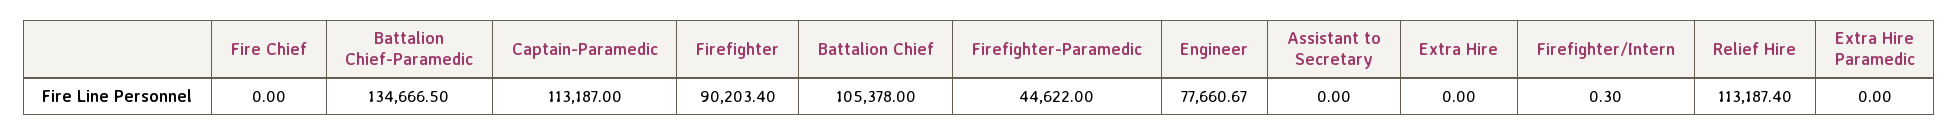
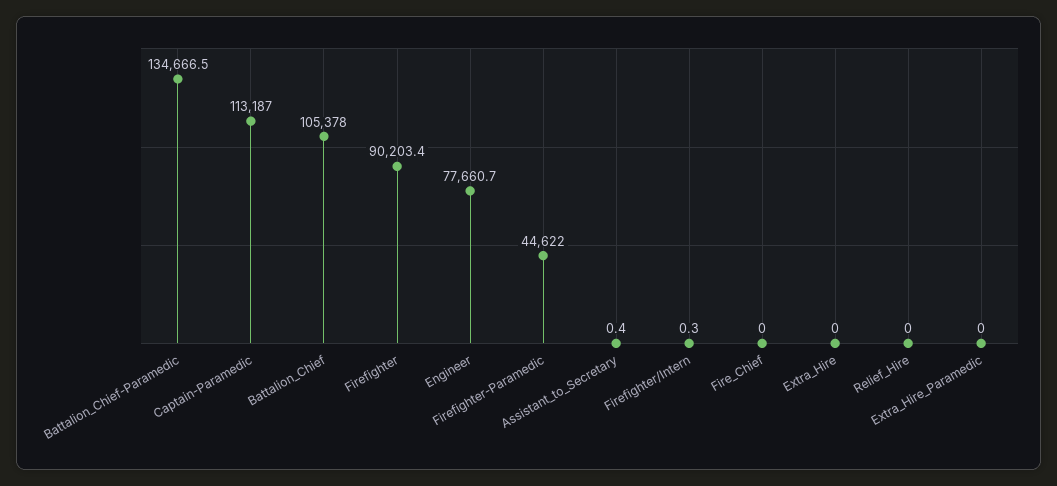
  {
    "Fire Chief": 0,
    "Battalion Chief-Paramedic": 134666.5,
    "Captain-Paramedic": 113187,
    "Firefighter": 90203.4,
    "Battalion Chief": 105378,
    "Firefighter-Paramedic": 44622,
    "Engineer": 77660.67,
-   "Assistant to Secretary": 0,
+   "Assistant to Secretary": 0.4,
    "Extra Hire": 0,
    "Firefighter/Intern": 0.3,
-   "Relief Hire": 113187.4,
+   "Relief Hire": 0,
    "Extra Hire Paramedic": 0
  }

